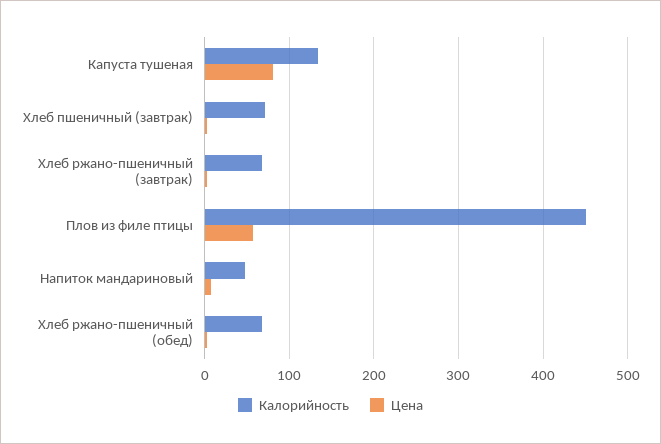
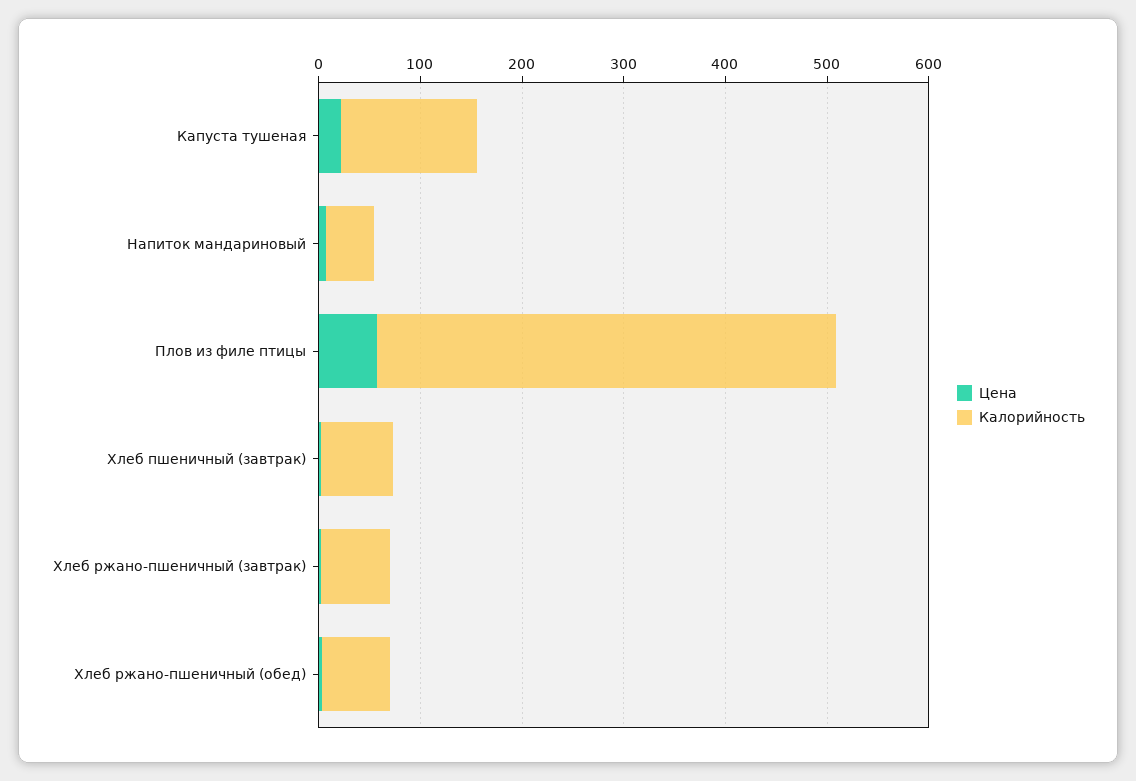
  {
    "Калорийность": {
      "Капуста тушеная": 130,
      "Хлеб пшеничный (завтрак)": 70,
      "Хлеб ржано-пшеничный (завтрак)": 70,
      "Плов из филе птицы": 450,
      "Напиток мандариновый": 50,
      "Хлеб ржано-пшеничный (обед)": 70
    },
    "Цена": {
-     "Капуста тушеная": 80,
+     "Капуста тушеная": 20,
      "Хлеб пшеничный (завтрак)": 0,
      "Хлеб ржано-пшеничный (завтрак)": 0,
      "Плов из филе птицы": 60,
      "Напиток мандариновый": 10,
      "Хлеб ржано-пшеничный (обед)": 0
    }
  }

